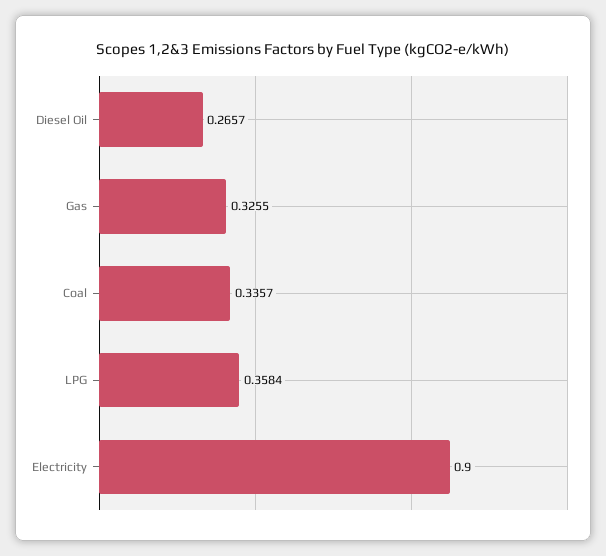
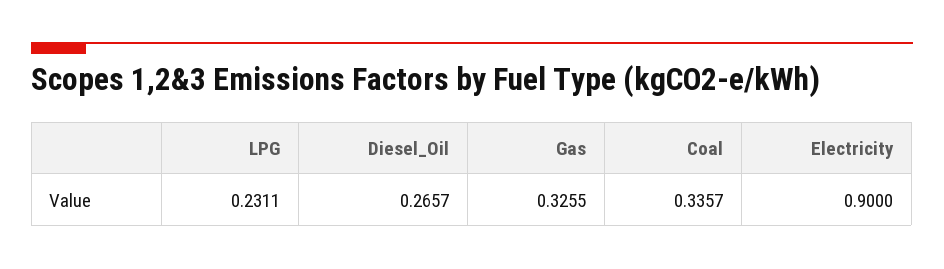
  {
    "Diesel Oil": 0.2657,
    "Gas": 0.3255,
    "Coal": 0.3357,
-   "LPG": 0.3584,
+   "LPG": 0.2311,
    "Electricity": 0.9
  }

